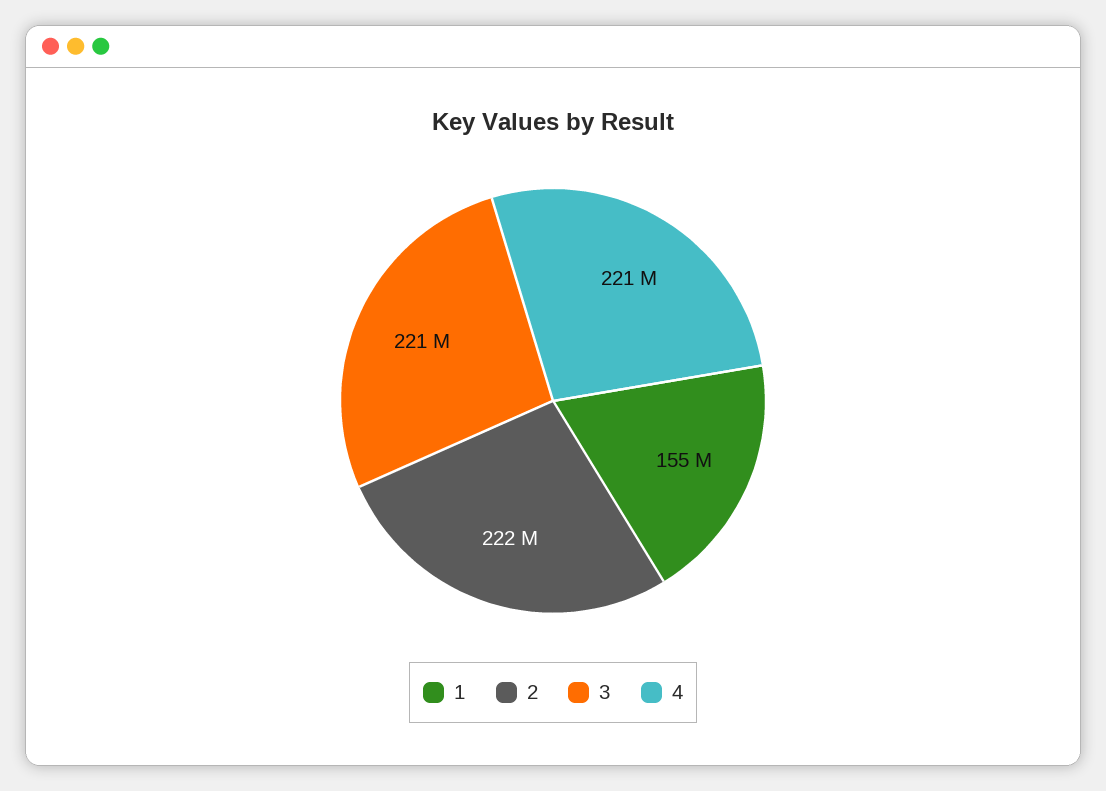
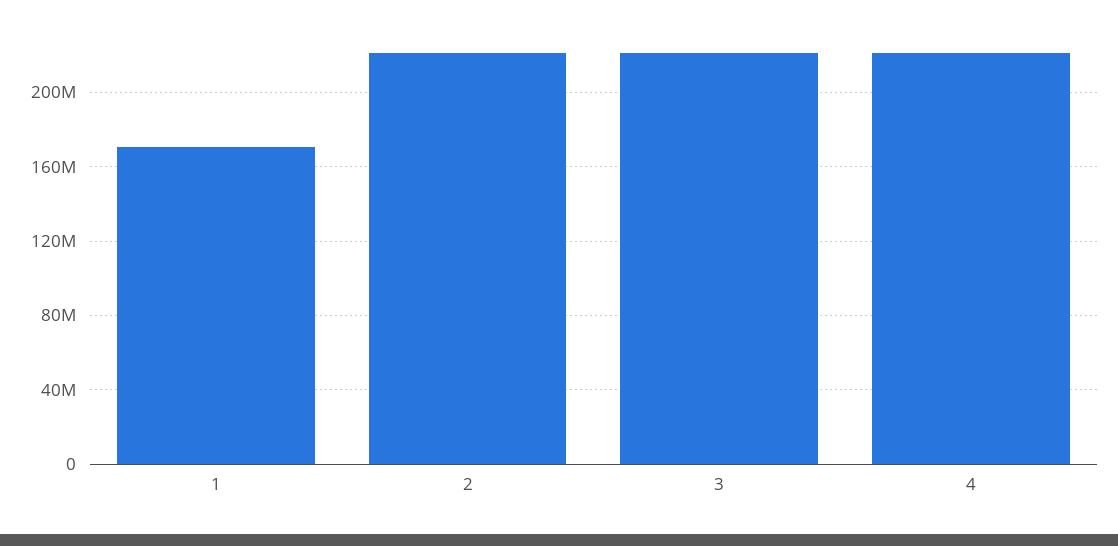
  {
-   "1": 155000000,
+   "1": 170000000,
    "2": 222000000,
    "3": 221000000,
    "4": 221000000
  }

